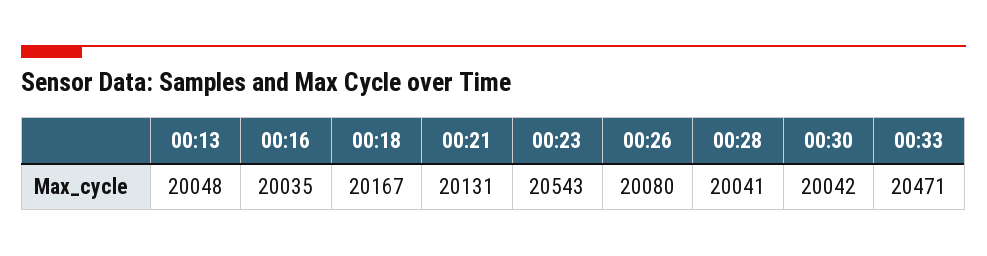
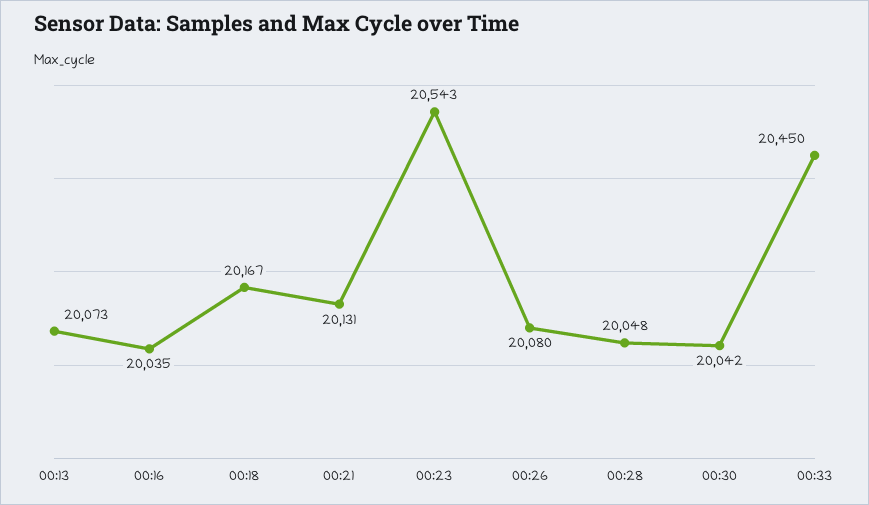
  {
-   "00:13": 20048,
+   "00:13": 20073,
    "00:16": 20035,
    "00:18": 20167,
    "00:21": 20131,
    "00:23": 20543,
    "00:26": 20080,
-   "00:28": 20041,
+   "00:28": 20048,
    "00:30": 20042,
-   "00:33": 20471
+   "00:33": 20450
  }

